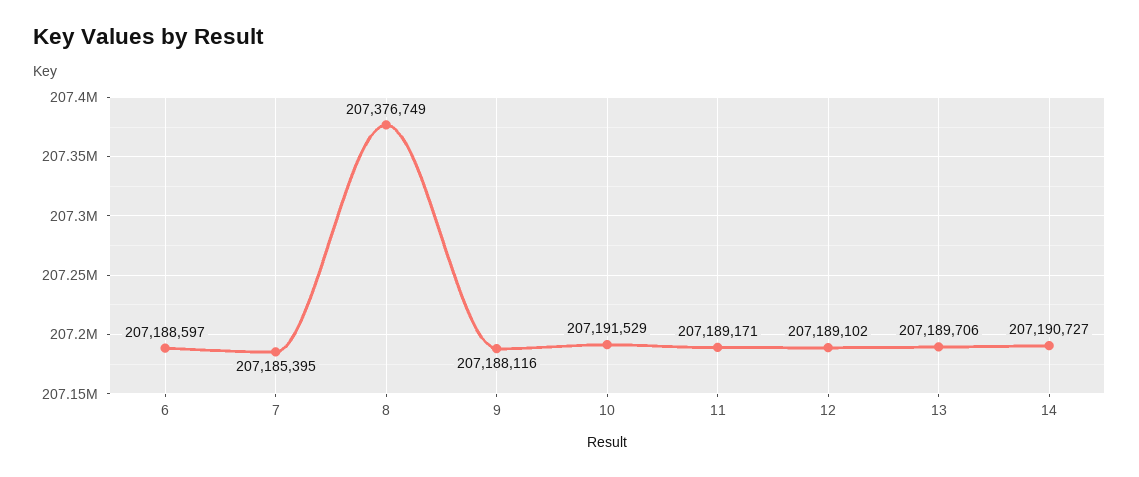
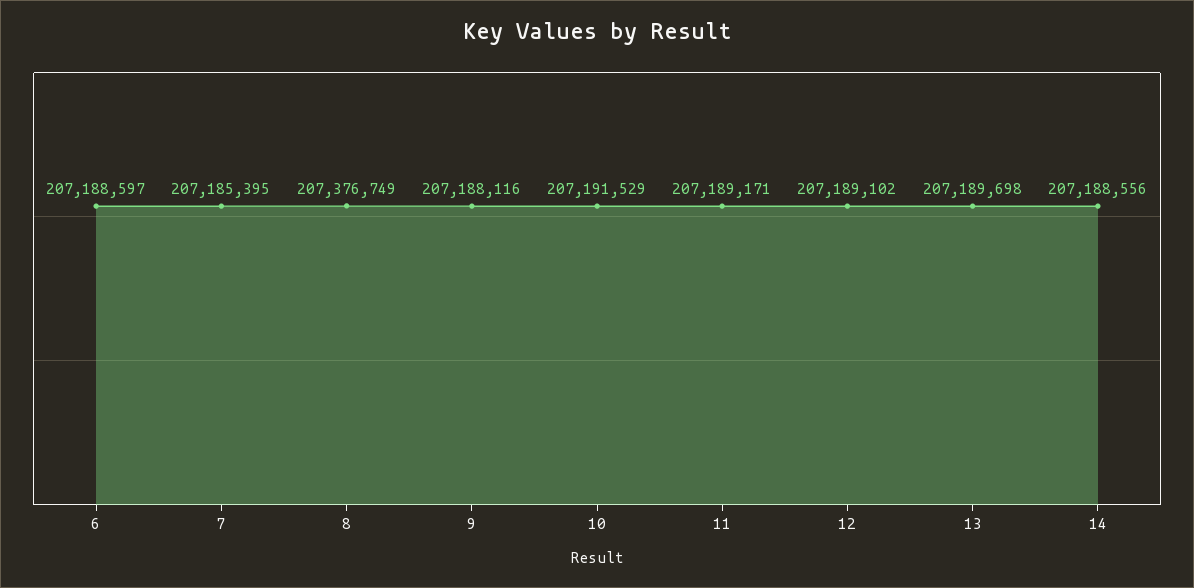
  {
    "6": 207188597,
    "7": 207185395,
    "8": 207376749,
    "9": 207188116,
    "10": 207191529,
    "11": 207189171,
    "12": 207189102,
-   "13": 207189706,
+   "13": 207189698,
-   "14": 207190727
+   "14": 207188556
  }

